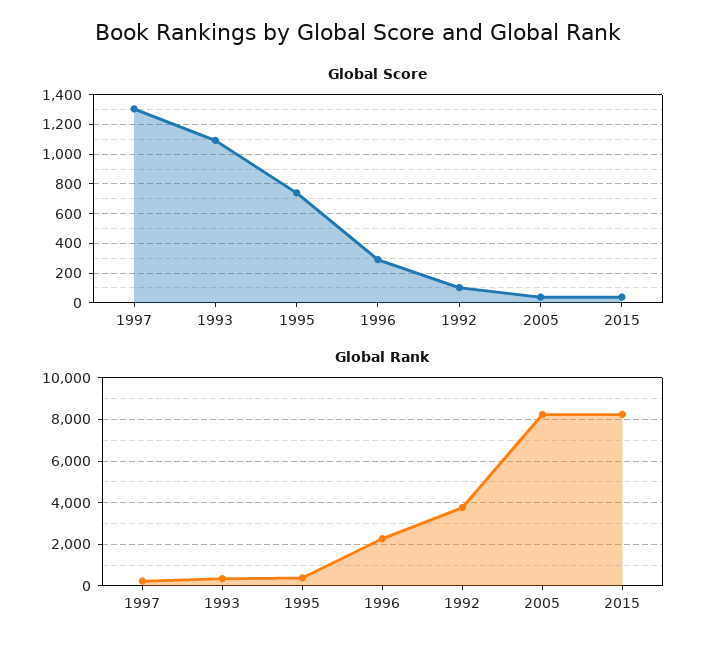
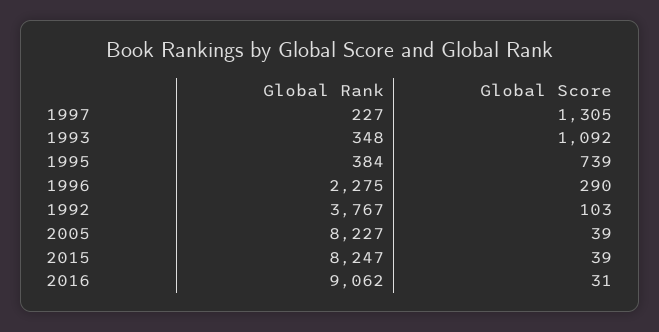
  {
    "Global Score": {
      "1997": 1305,
      "1993": 1092,
      "1995": 739,
      "1996": 290,
      "1992": 103,
      "2005": 39,
-     "2015": 39
+     "2015": 39,
+     "2016": 31
    },
    "Global Rank": {
      "1997": 227,
      "1993": 348,
      "1995": 384,
      "1996": 2275,
      "1992": 3767,
      "2005": 8227,
-     "2015": 8247
+     "2015": 8247,
+     "2016": 9062
    }
  }

